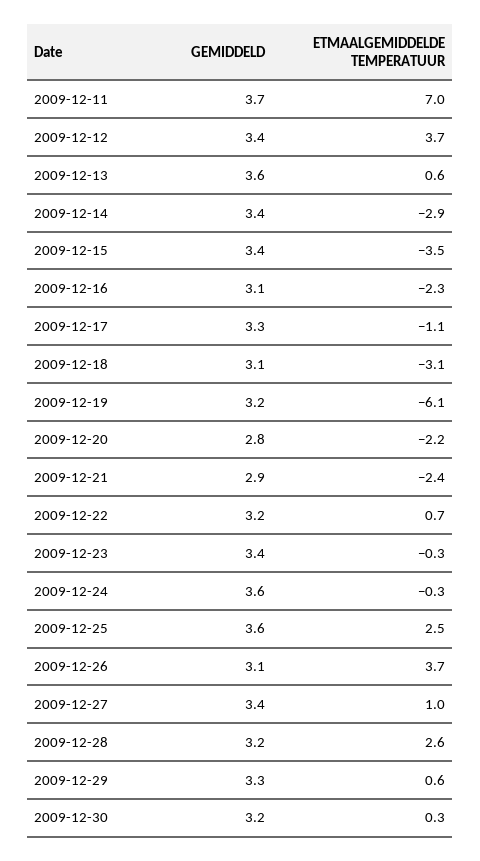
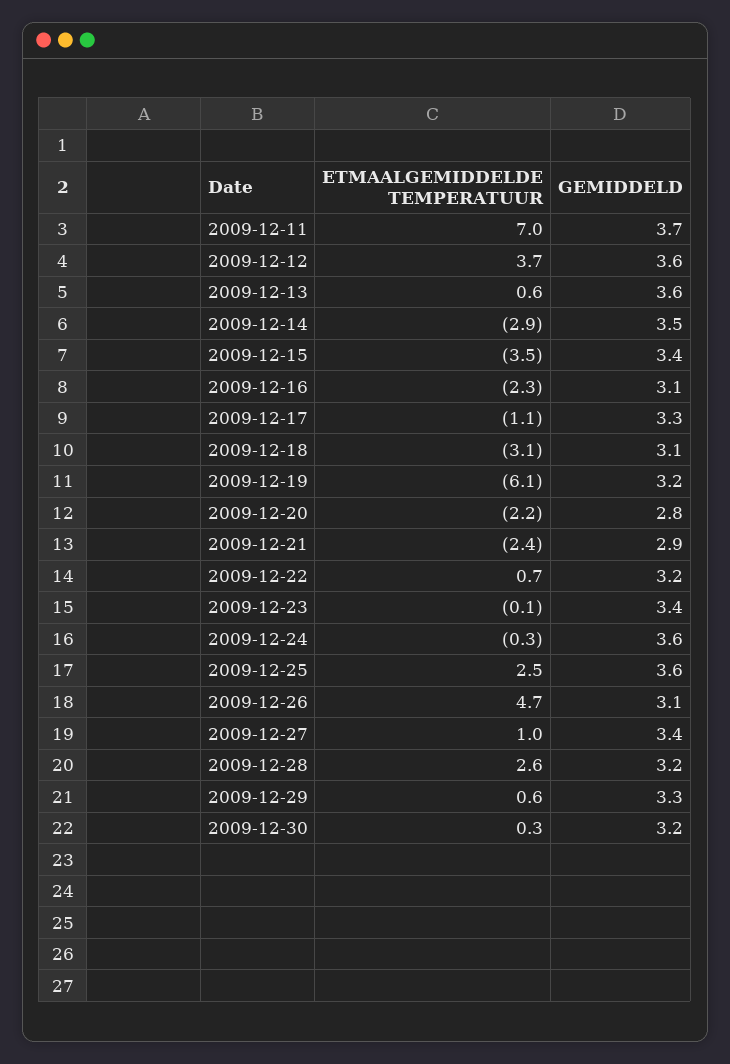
  {
    "GEMIDDELD": {
      "2009-12-11": 3.7,
-     "2009-12-12": 3.4,
+     "2009-12-12": 3.6,
      "2009-12-13": 3.6,
-     "2009-12-14": 3.4,
+     "2009-12-14": 3.5,
      "2009-12-15": 3.4,
      "2009-12-16": 3.1,
      "2009-12-17": 3.3,
      "2009-12-18": 3.1,
      "2009-12-19": 3.2,
      "2009-12-20": 2.8,
      "2009-12-21": 2.9,
      "2009-12-22": 3.2,
      "2009-12-23": 3.4,
      "2009-12-24": 3.6,
      "2009-12-25": 3.6,
      "2009-12-26": 3.1,
      "2009-12-27": 3.4,
      "2009-12-28": 3.2,
      "2009-12-29": 3.3,
      "2009-12-30": 3.2
    },
    "ETMAALGEMIDDELDE TEMPERATUUR": {
      "2009-12-11": 7,
      "2009-12-12": 3.7,
      "2009-12-13": 0.6,
      "2009-12-14": -2.9,
      "2009-12-15": -3.5,
      "2009-12-16": -2.3,
      "2009-12-17": -1.1,
      "2009-12-18": -3.1,
      "2009-12-19": -6.1,
      "2009-12-20": -2.2,
      "2009-12-21": -2.4,
      "2009-12-22": 0.7,
-     "2009-12-23": -0.3,
+     "2009-12-23": -0.1,
      "2009-12-24": -0.3,
      "2009-12-25": 2.5,
-     "2009-12-26": 3.7,
+     "2009-12-26": 4.7,
      "2009-12-27": 1,
      "2009-12-28": 2.6,
      "2009-12-29": 0.6,
      "2009-12-30": 0.3
    }
  }

